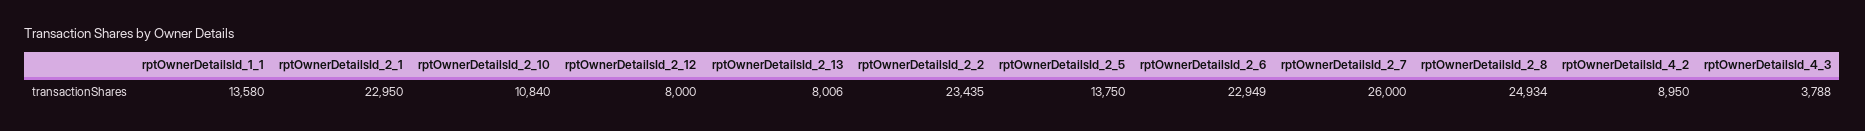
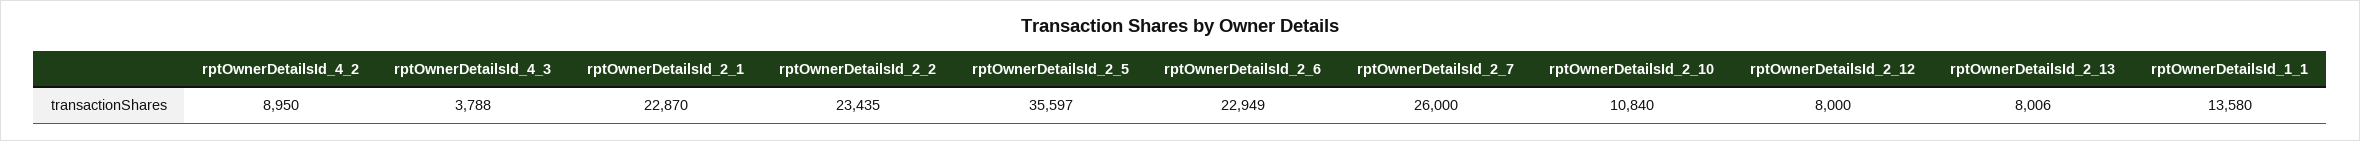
  {
    "rptOwnerDetailsId_1_1": 13580,
-   "rptOwnerDetailsId_2_1": 22950,
+   "rptOwnerDetailsId_2_1": 22870,
    "rptOwnerDetailsId_2_10": 10840,
    "rptOwnerDetailsId_2_12": 8000,
    "rptOwnerDetailsId_2_13": 8006,
    "rptOwnerDetailsId_2_2": 23435,
-   "rptOwnerDetailsId_2_5": 13750,
+   "rptOwnerDetailsId_2_5": 35597,
    "rptOwnerDetailsId_2_6": 22949,
    "rptOwnerDetailsId_2_7": 26000,
-   "rptOwnerDetailsId_2_8": 24934,
    "rptOwnerDetailsId_4_2": 8950,
    "rptOwnerDetailsId_4_3": 3788
  }

